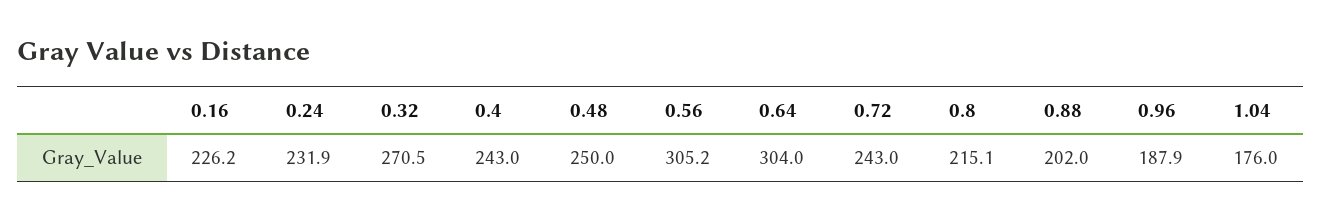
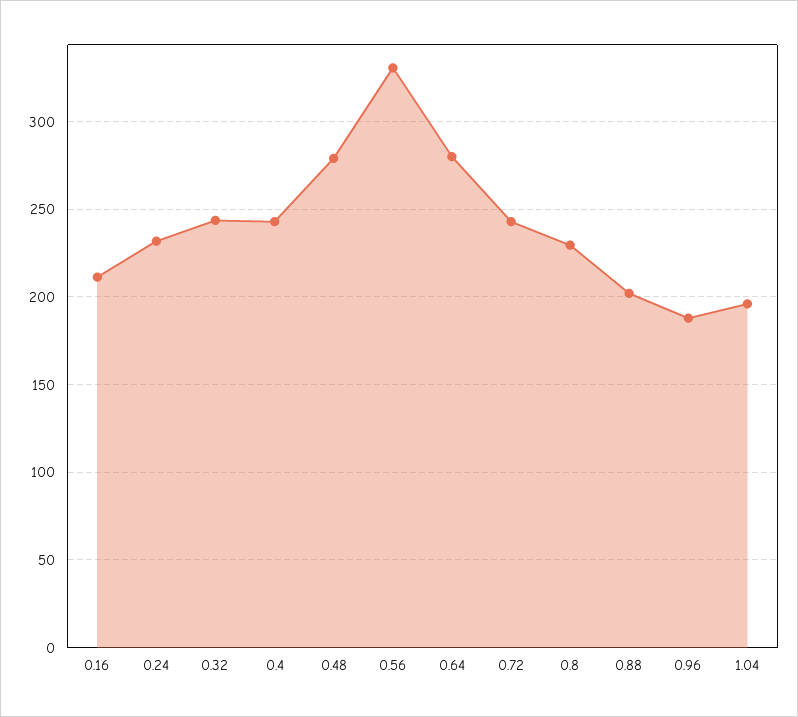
  {
-   "0.16": 226.2,
+   "0.16": 210,
    "0.24": 231.9,
-   "0.32": 270.5,
+   "0.32": 245,
    "0.4": 243,
-   "0.48": 250,
+   "0.48": 280,
-   "0.56": 305.2,
+   "0.56": 330,
-   "0.64": 304,
+   "0.64": 280,
    "0.72": 243,
-   "0.8": 215.1,
+   "0.8": 230,
    "0.88": 202,
    "0.96": 187.9,
-   "1.04": 176
+   "1.04": 195
  }

